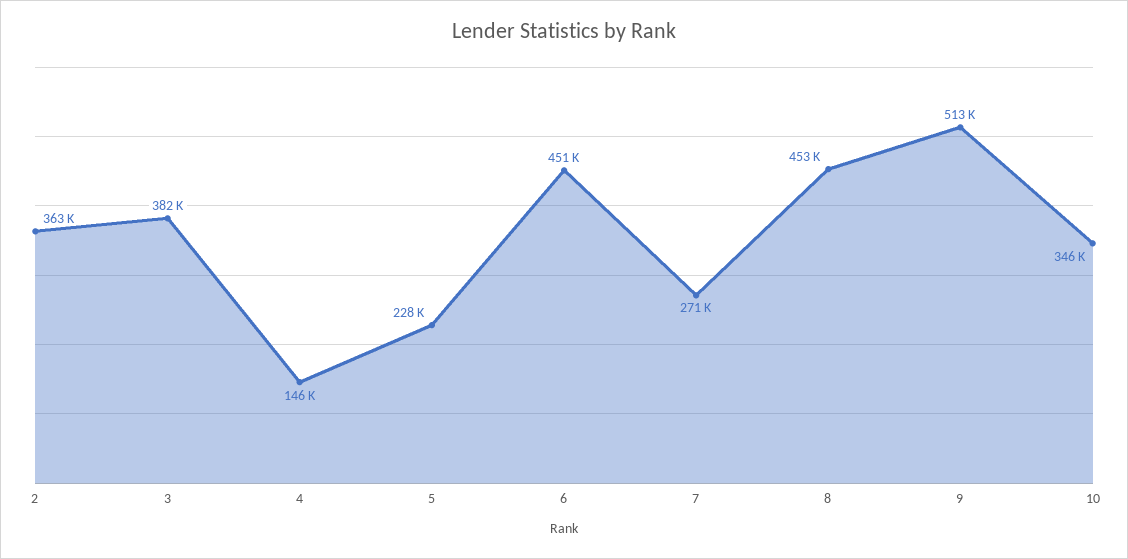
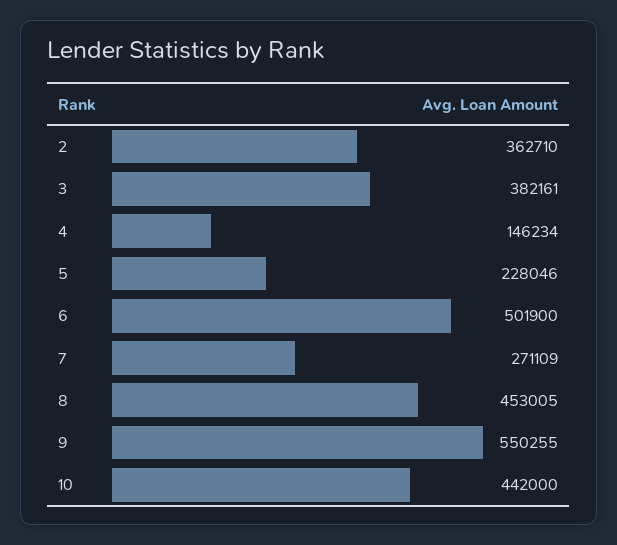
  {
    "2": 362710,
    "3": 382161,
    "4": 146234,
    "5": 228046,
-   "6": 451000,
+   "6": 501900,
    "7": 271109,
    "8": 453005,
-   "9": 513000,
+   "9": 550255,
-   "10": 346000
+   "10": 442000
  }

